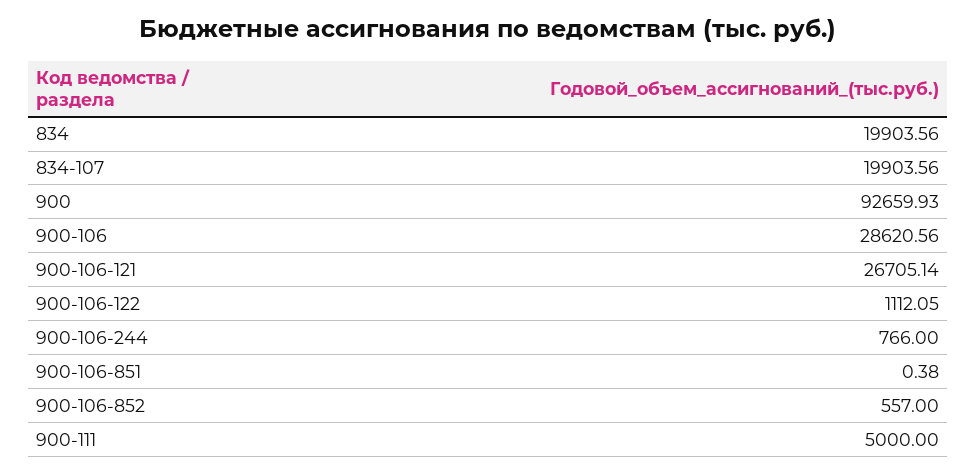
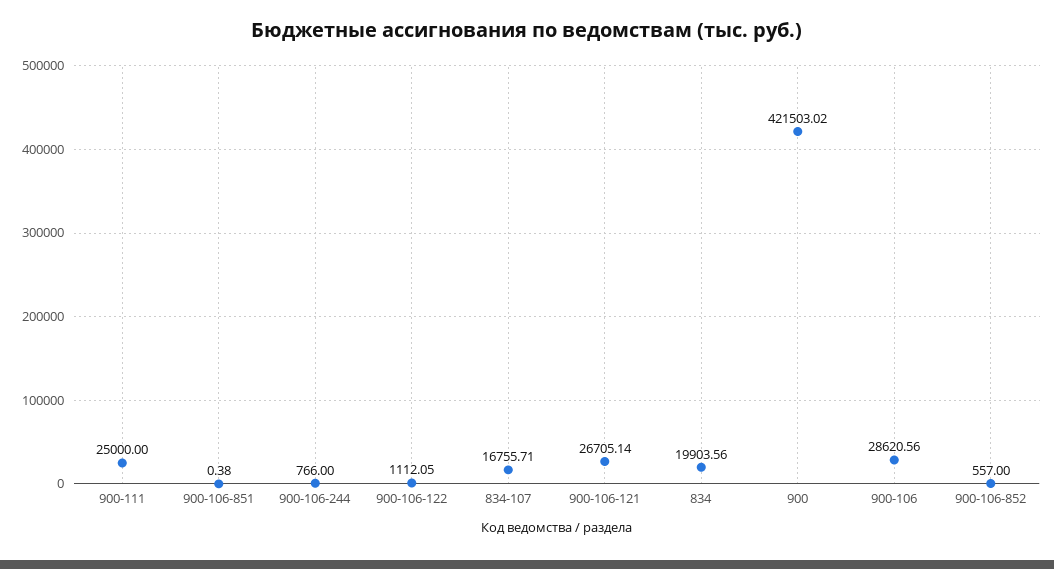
  {
    "834": 19903.56,
-   "834-107": 19903.56,
+   "834-107": 16755.71,
-   "900": 92659.93,
+   "900": 421503.02,
    "900-106": 28620.56,
    "900-106-121": 26705.14,
    "900-106-122": 1112.05,
    "900-106-244": 766,
    "900-106-851": 0.38,
    "900-106-852": 557,
-   "900-111": 5000
+   "900-111": 25000
  }

